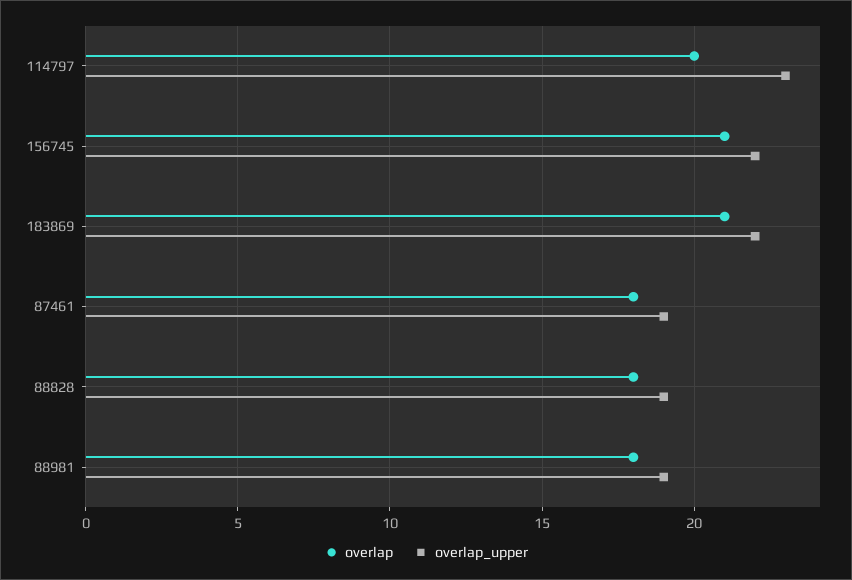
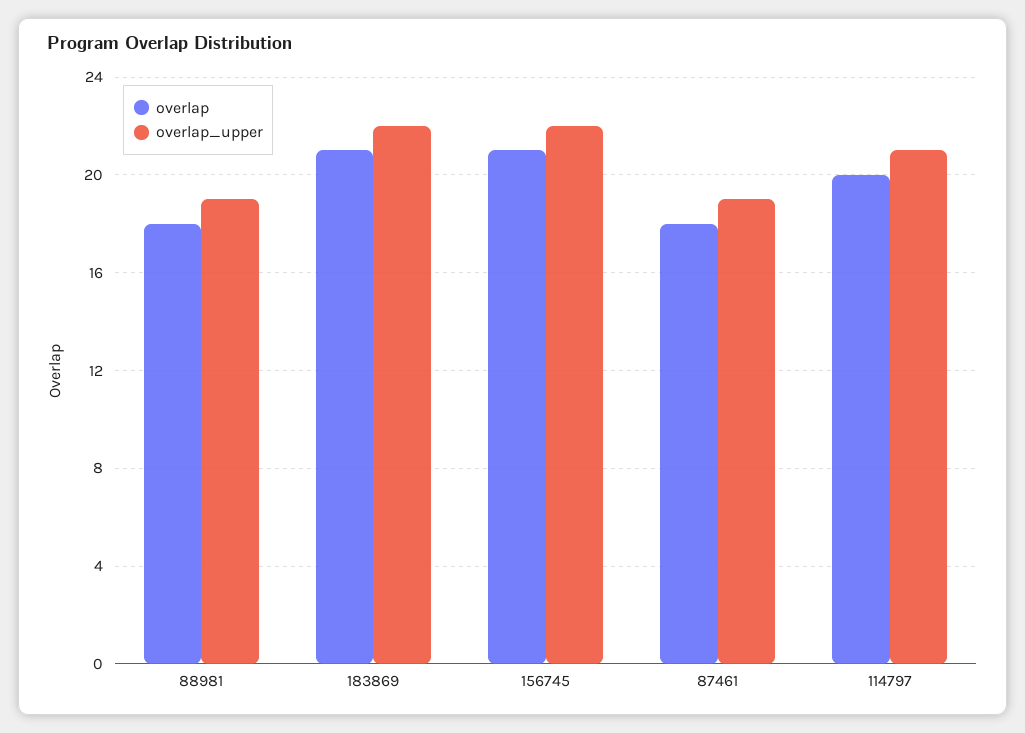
  {
    "overlap": {
      "114797": 20,
      "156745": 21,
      "183869": 21,
      "87461": 18,
-     "88828": 18,
      "88981": 18
    },
    "overlap_upper": {
-     "114797": 23,
+     "114797": 21,
      "156745": 22,
      "183869": 22,
      "87461": 19,
-     "88828": 19,
      "88981": 19
    }
  }

